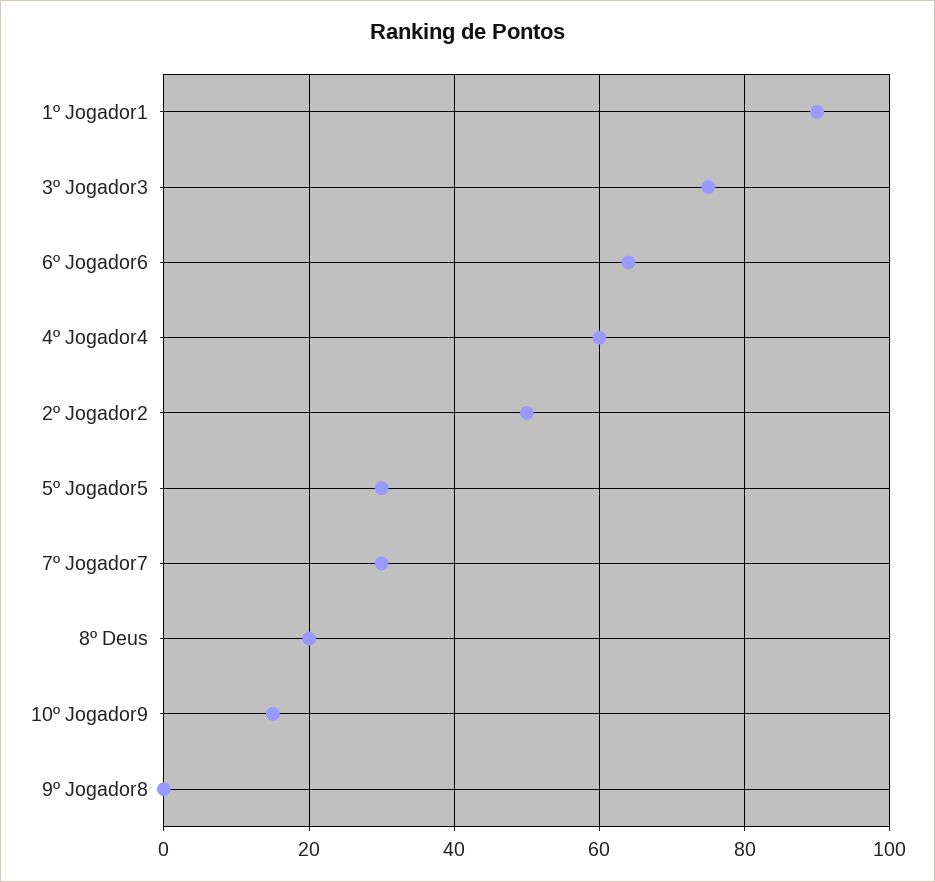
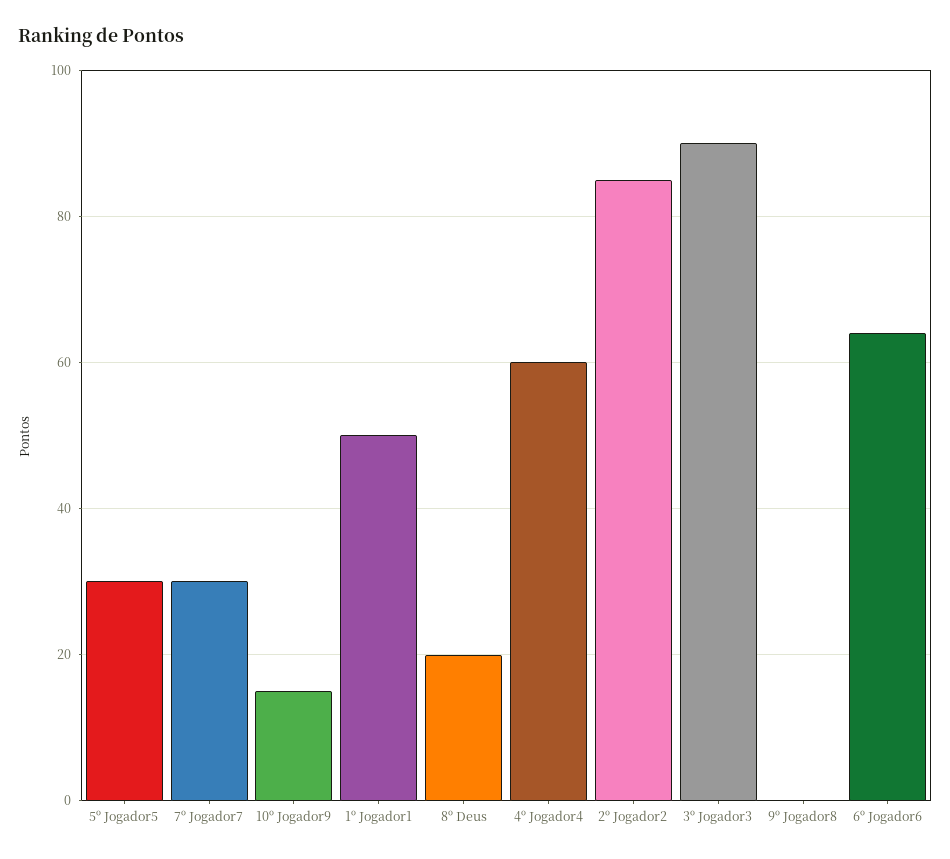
  {
-   "1º Jogador1": 90,
+   "1º Jogador1": 50,
-   "3º Jogador3": 75,
+   "3º Jogador3": 90,
    "6º Jogador6": 65,
    "4º Jogador4": 60,
-   "2º Jogador2": 50,
+   "2º Jogador2": 85,
    "5º Jogador5": 30,
    "7º Jogador7": 30,
    "8º Deus": 20,
    "10º Jogador9": 15,
    "9º Jogador8": 0
  }

